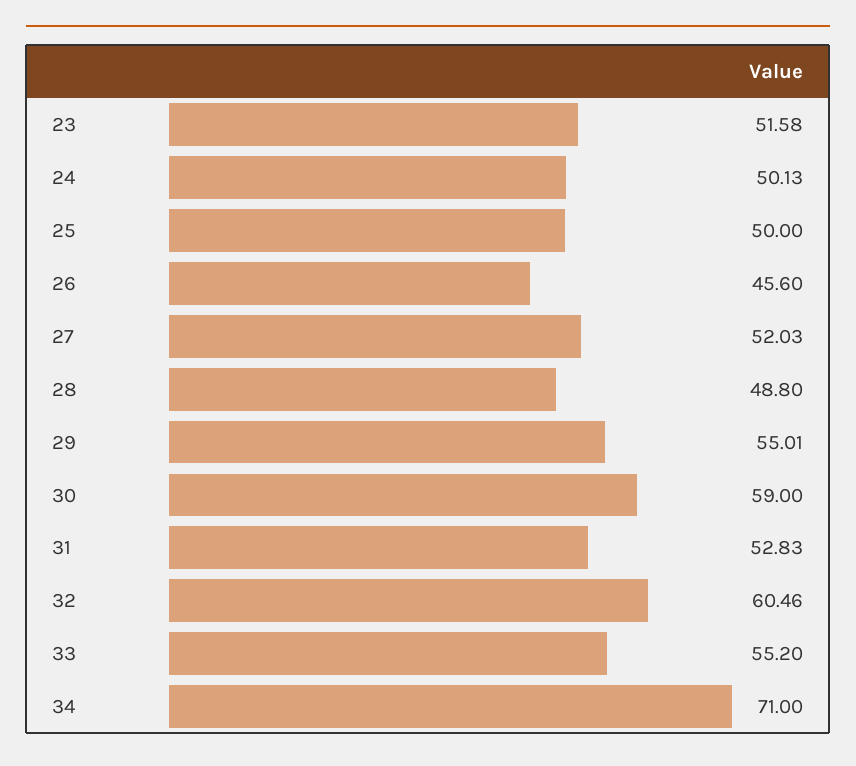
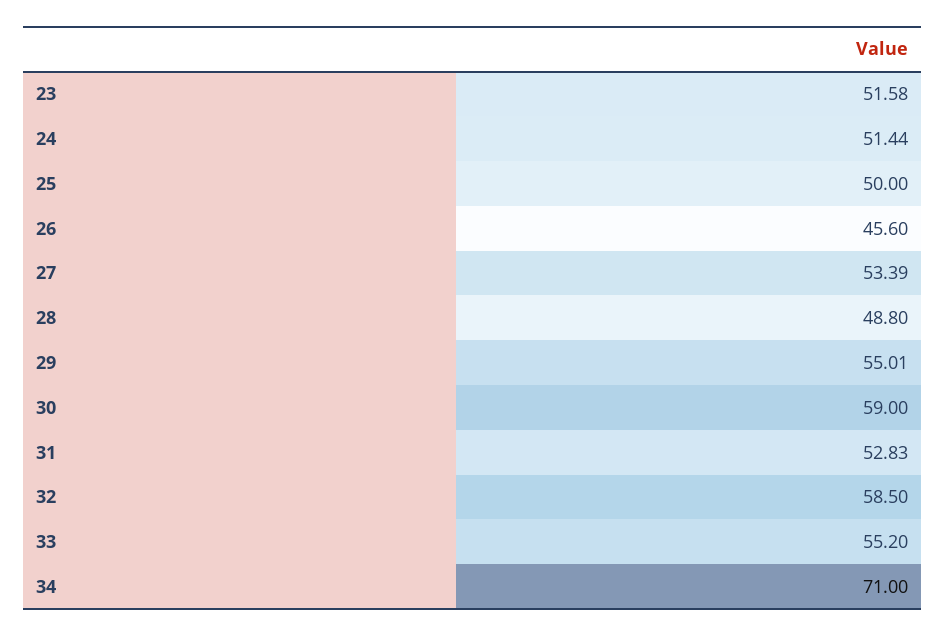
  {
    "23": 51.58,
-   "24": 50.13,
+   "24": 51.44,
    "25": 50,
    "26": 45.6,
-   "27": 52.03,
+   "27": 53.39,
    "28": 48.8,
    "29": 55.01,
    "30": 59,
    "31": 52.83,
-   "32": 60.46,
+   "32": 58.5,
    "33": 55.2,
    "34": 71
  }

